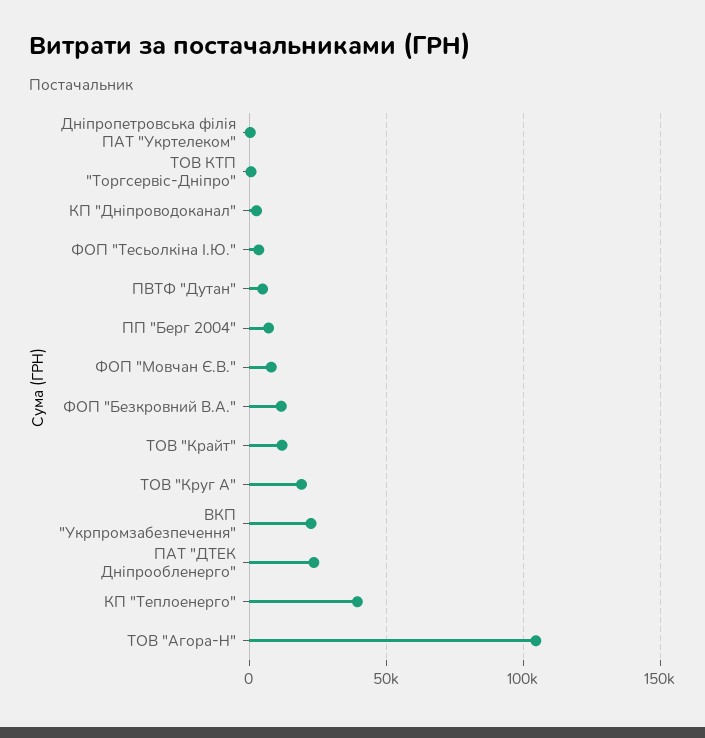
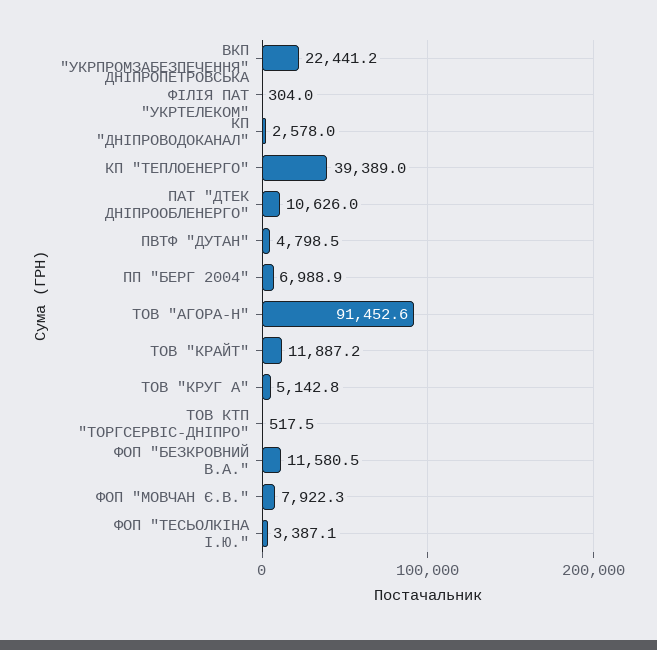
  {
    "Дніпропетровська філія ПАТ \"Укртелеком\"": 304,
    "ТОВ КТП \"Торгсервіс-Дніпро\"": 517.5,
    "КП \"Дніпроводоканал\"": 2578,
    "ФОП \"Тесьолкіна І.Ю.\"": 3387.1,
    "ПВТФ \"Дутан\"": 4798.5,
    "ПП \"Берг 2004\"": 6988.9,
    "ФОП \"Мовчан Є.В.\"": 7922.3,
    "ФОП \"Безкровний В.А.\"": 11580.5,
    "ТОВ \"Крайт\"": 11887.2,
-   "ТОВ \"Круг А\"": 20000,
+   "ТОВ \"Круг А\"": 5142.8,
    "ВКП \"Укрпромзабезпечення\"": 22441.2,
-   "ПАТ \"ДТЕК Дніпрообленерго\"": 25000,
+   "ПАТ \"ДТЕК Дніпрообленерго\"": 10626,
    "КП \"Теплоенерго\"": 39389,
-   "ТОВ \"Агора-Н\"": 105000
+   "ТОВ \"Агора-Н\"": 91452.6
  }

